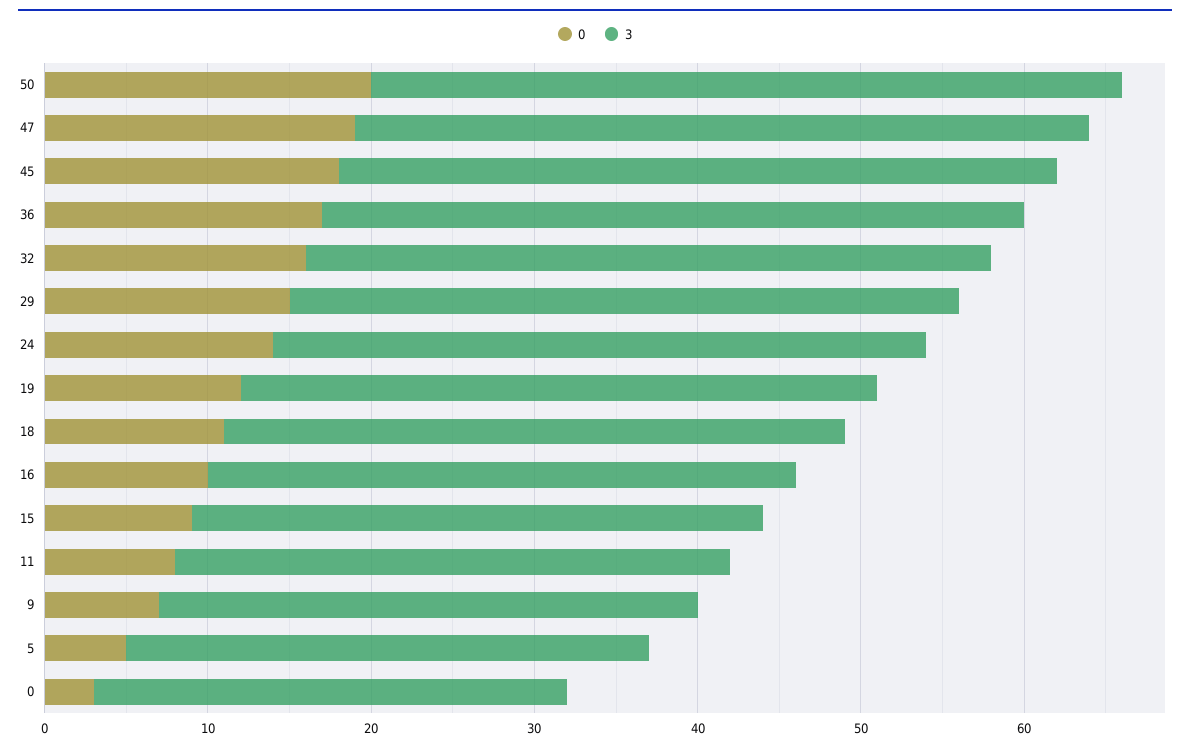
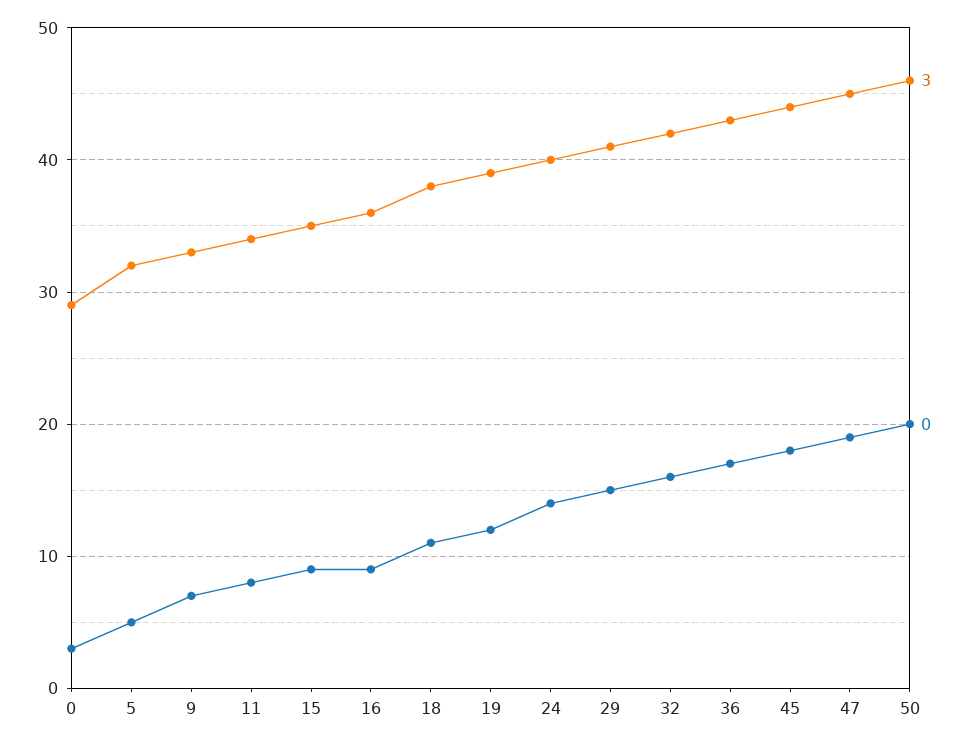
  {
    "0": {
      "50": 20,
      "47": 19,
      "45": 18,
      "36": 17,
      "32": 16,
      "29": 15,
      "24": 14,
      "19": 12,
      "18": 11,
-     "16": 10,
+     "16": 9,
      "15": 9,
      "11": 8,
      "9": 7,
      "5": 5,
      "0": 3
    },
    "3": {
      "50": 46,
      "47": 45,
      "45": 44,
      "36": 43,
      "32": 42,
      "29": 41,
      "24": 40,
      "19": 39,
      "18": 38,
      "16": 36,
      "15": 35,
      "11": 34,
      "9": 33,
      "5": 32,
      "0": 29
    }
  }

